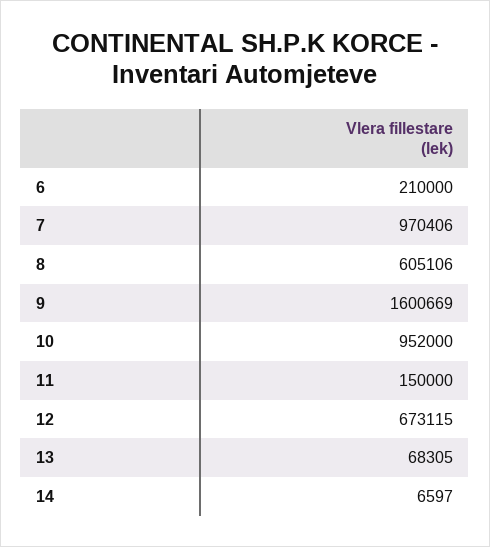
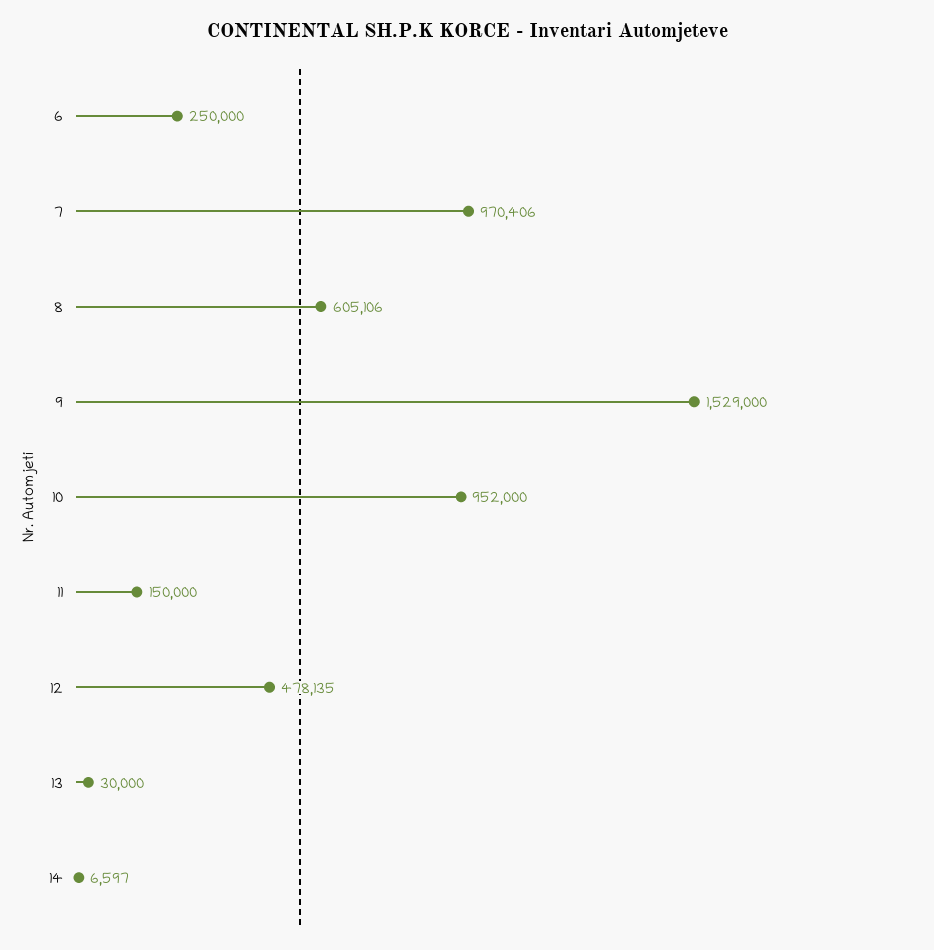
  {
-   "6": 210000,
+   "6": 250000,
    "7": 970406,
    "8": 605106,
-   "9": 1600669,
+   "9": 1529000,
    "10": 952000,
    "11": 150000,
-   "12": 673115,
+   "12": 478135,
-   "13": 68305,
+   "13": 30000,
    "14": 6597
  }

